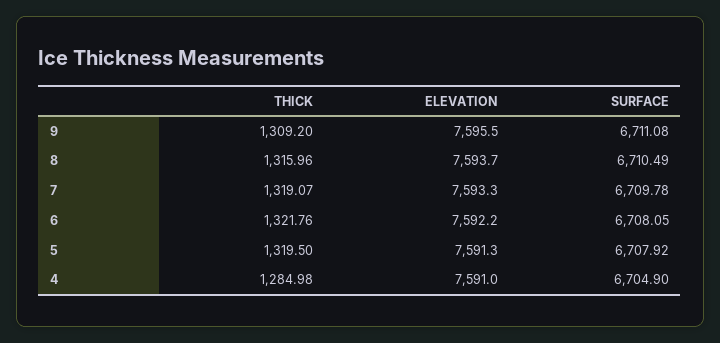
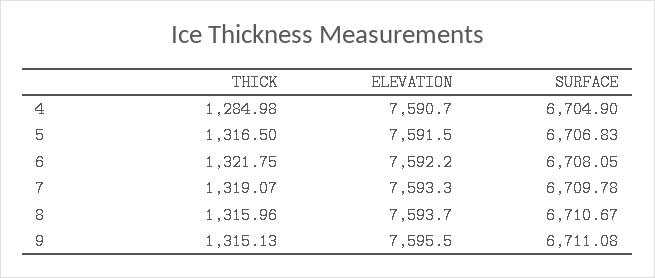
  {
    "THICK": {
-     "9": 1309.2,
+     "9": 1315.13,
      "8": 1315.96,
      "7": 1319.07,
-     "6": 1321.76,
+     "6": 1321.75,
-     "5": 1319.5,
+     "5": 1316.5,
      "4": 1284.98
    },
    "ELEVATION": {
      "9": 7595.5,
      "8": 7593.7,
      "7": 7593.3,
      "6": 7592.2,
-     "5": 7591.3,
+     "5": 7591.5,
-     "4": 7591
+     "4": 7590.7
    },
    "SURFACE": {
      "9": 6711.08,
-     "8": 6710.49,
+     "8": 6710.67,
      "7": 6709.78,
      "6": 6708.05,
-     "5": 6707.92,
+     "5": 6706.83,
      "4": 6704.9
    }
  }

